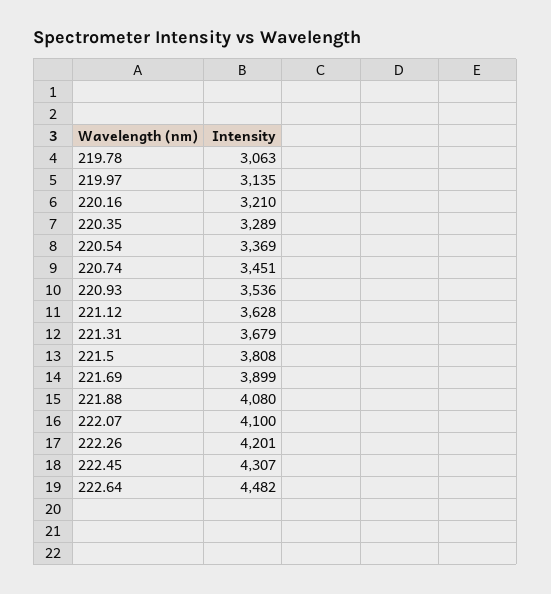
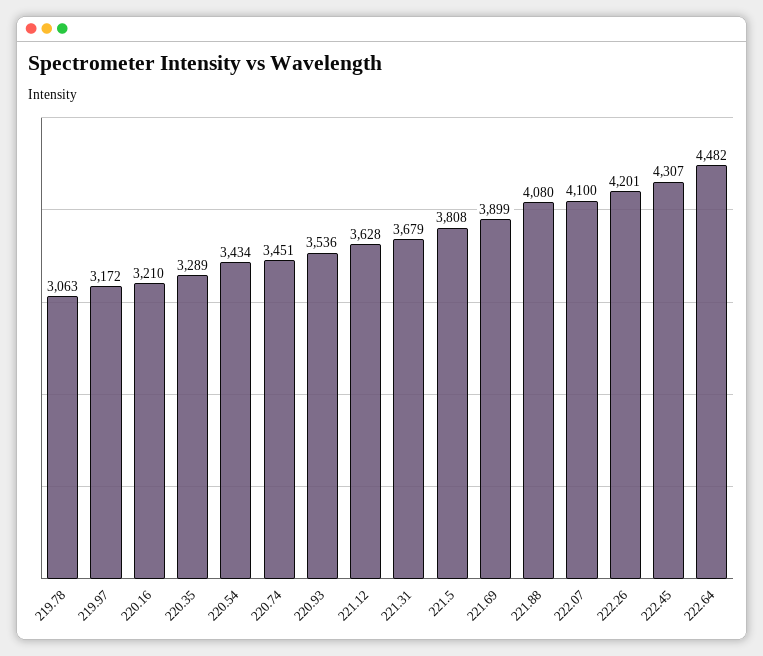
  {
    "219.78": 3063,
-   "219.97": 3135,
+   "219.97": 3172,
    "220.16": 3210,
    "220.35": 3289,
-   "220.54": 3369,
+   "220.54": 3434,
    "220.74": 3451,
    "220.93": 3536,
    "221.12": 3628,
    "221.31": 3679,
    "221.5": 3808,
    "221.69": 3899,
    "221.88": 4080,
    "222.07": 4100,
    "222.26": 4201,
    "222.45": 4307,
    "222.64": 4482
  }

